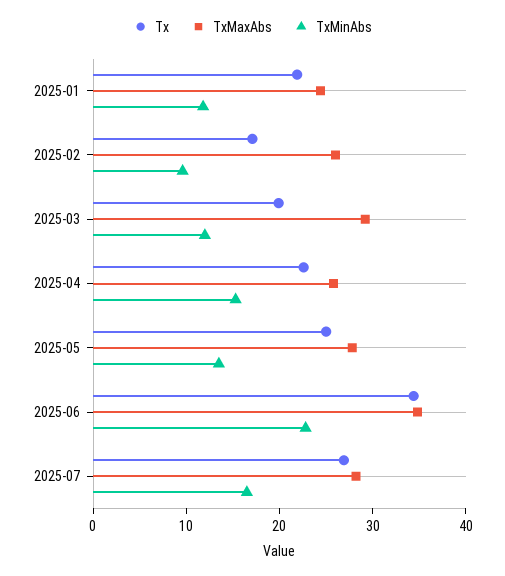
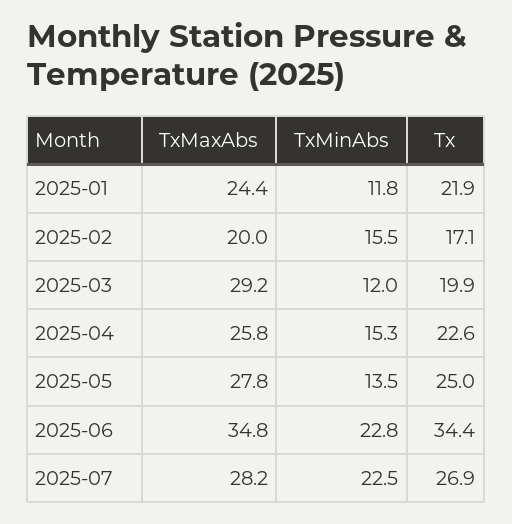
  {
    "Tx": {
      "2025-01": 21.9,
      "2025-02": 17.1,
      "2025-03": 19.9,
      "2025-04": 22.6,
      "2025-05": 25,
      "2025-06": 34.4,
      "2025-07": 26.9
    },
    "TxMaxAbs": {
      "2025-01": 24.4,
-     "2025-02": 26,
+     "2025-02": 20,
      "2025-03": 29.2,
      "2025-04": 25.8,
      "2025-05": 27.8,
      "2025-06": 34.8,
      "2025-07": 28.2
    },
    "TxMinAbs": {
      "2025-01": 11.8,
-     "2025-02": 10,
+     "2025-02": 15.5,
      "2025-03": 12,
      "2025-04": 15.3,
      "2025-05": 13.5,
      "2025-06": 22.8,
-     "2025-07": 16
+     "2025-07": 22.5
    }
  }

